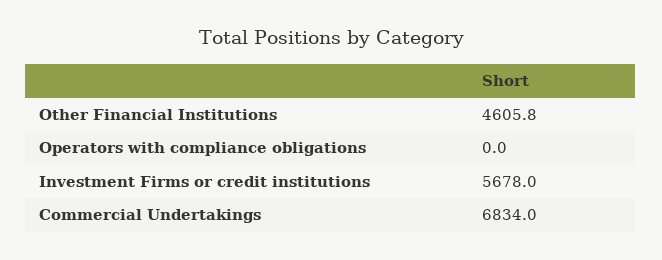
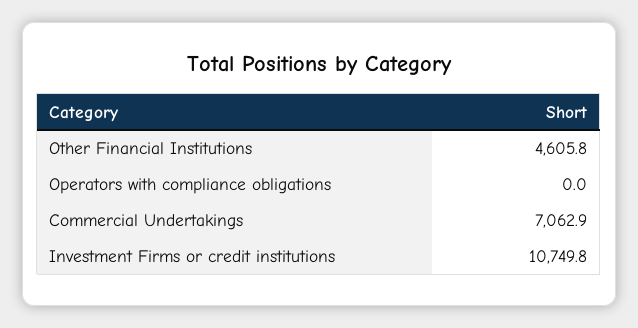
  {
    "Other Financial Institutions": 4605.8,
    "Operators with compliance obligations": 0,
-   "Investment Firms or credit institutions": 5678,
+   "Investment Firms or credit institutions": 10749.8,
-   "Commercial Undertakings": 6834
+   "Commercial Undertakings": 7062.9
  }

